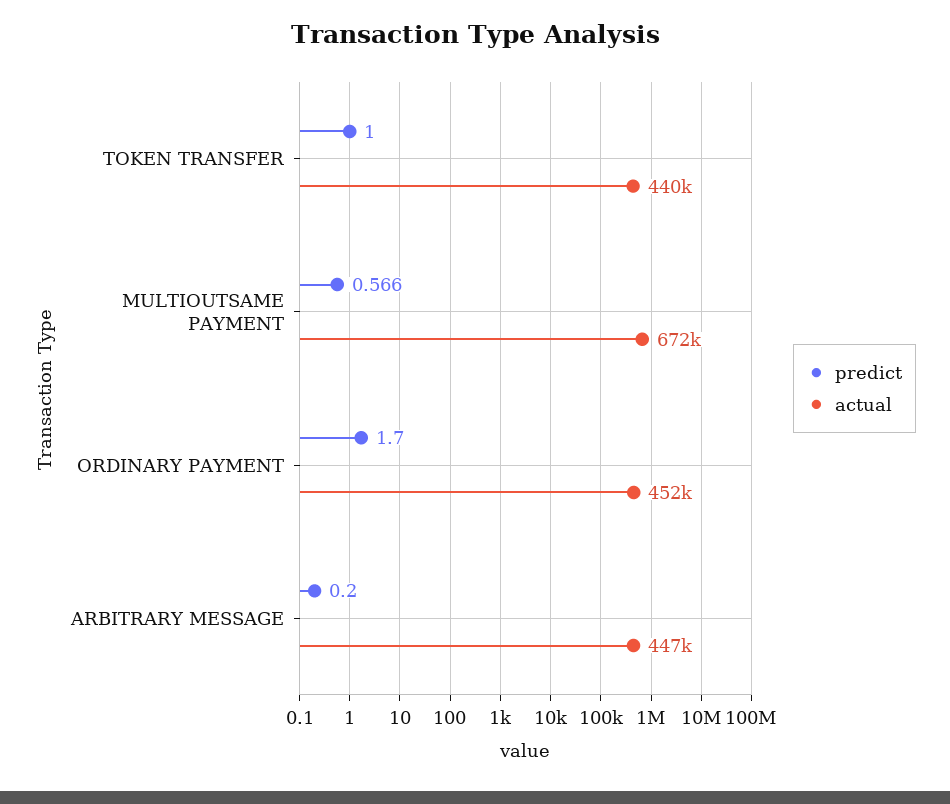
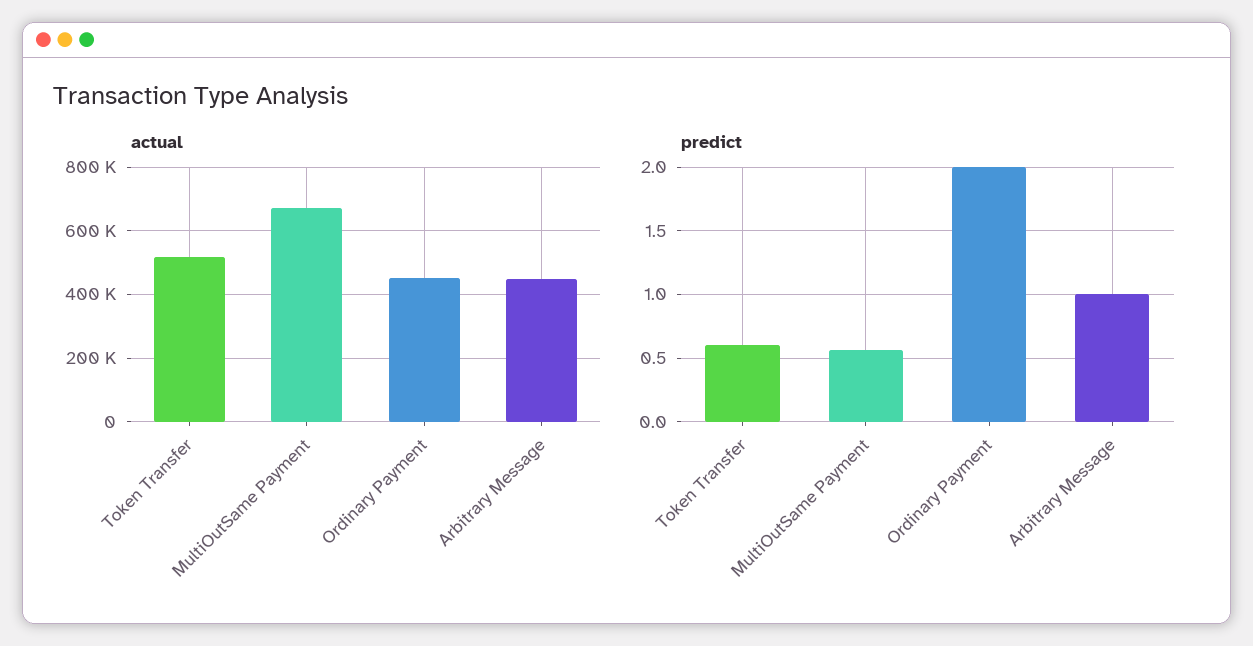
  {
    "predict": {
-     "TOKEN TRANSFER": 1,
+     "TOKEN TRANSFER": 0.6,
      "MULTIOUTSAME PAYMENT": 0.566,
-     "ORDINARY PAYMENT": 1.7,
+     "ORDINARY PAYMENT": 2,
-     "ARBITRARY MESSAGE": 0.2
+     "ARBITRARY MESSAGE": 1
    },
    "actual": {
-     "TOKEN TRANSFER": 440000,
+     "TOKEN TRANSFER": 520000,
      "MULTIOUTSAME PAYMENT": 672000,
      "ORDINARY PAYMENT": 452000,
      "ARBITRARY MESSAGE": 447000
    }
  }

